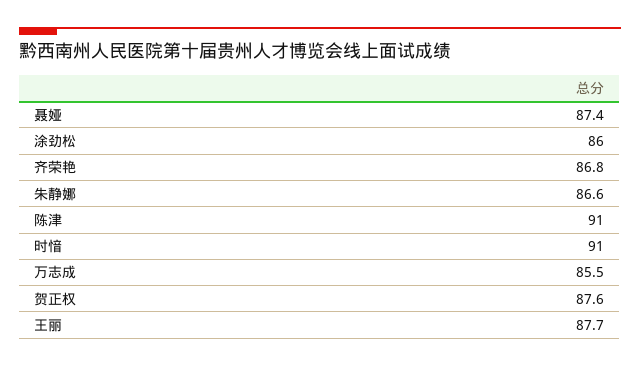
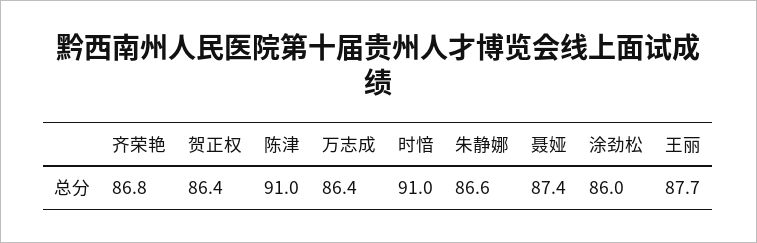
  {
    "聂娅": 87.4,
    "涂劲松": 86,
    "齐荣艳": 86.8,
    "朱静娜": 86.6,
    "陈津": 91,
    "时愔": 91,
-   "万志成": 85.5,
+   "万志成": 86.4,
-   "贺正权": 87.6,
+   "贺正权": 86.4,
    "王丽": 87.7
  }

